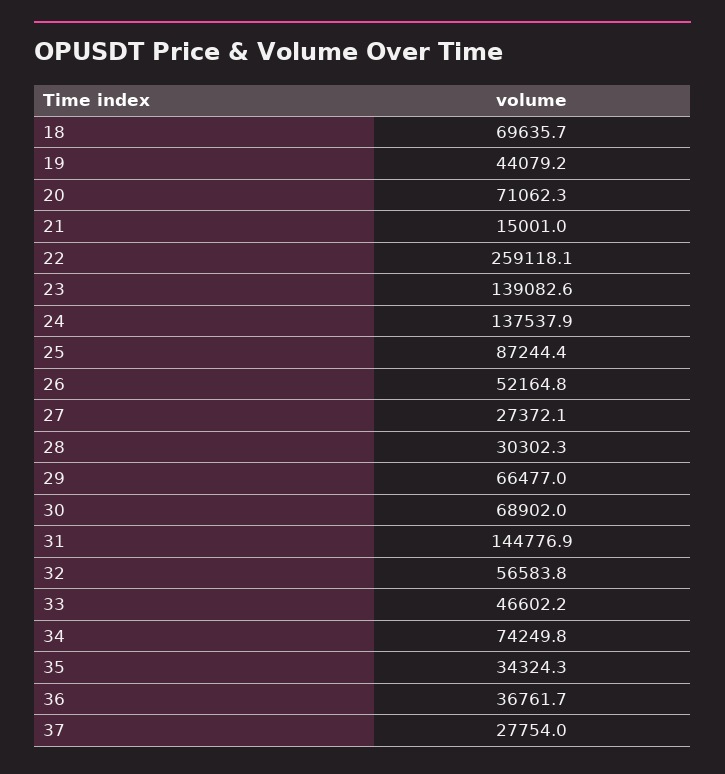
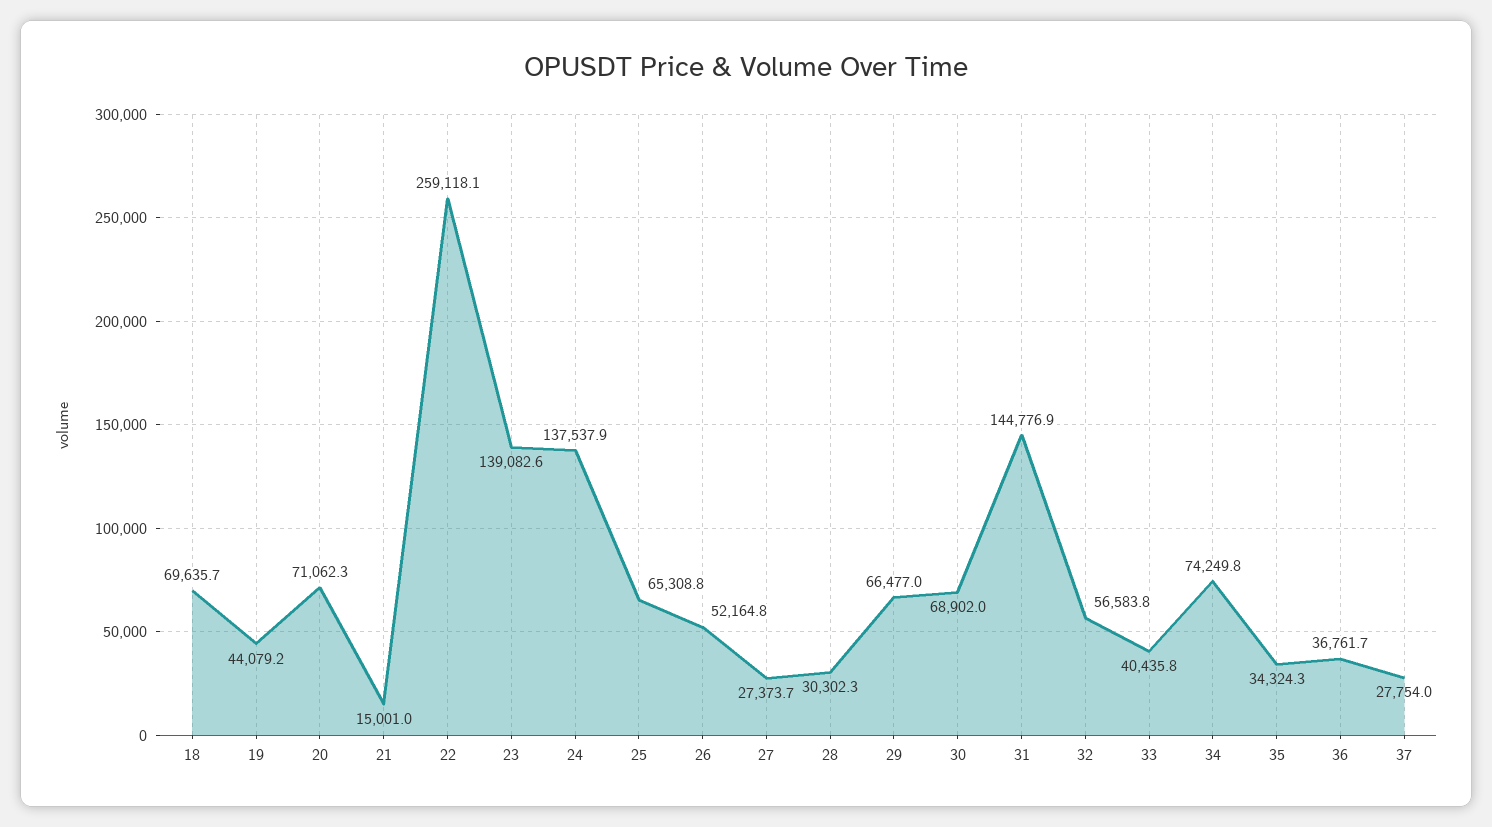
  {
    "18": 69635.7,
    "19": 44079.2,
    "20": 71062.3,
    "21": 15001,
    "22": 259118.1,
    "23": 139082.6,
    "24": 137537.9,
-   "25": 87244.4,
+   "25": 65308.8,
    "26": 52164.8,
-   "27": 27372.1,
+   "27": 27373.7,
    "28": 30302.3,
    "29": 66477,
    "30": 68902,
    "31": 144776.9,
    "32": 56583.8,
-   "33": 46602.2,
+   "33": 40435.8,
    "34": 74249.8,
    "35": 34324.3,
    "36": 36761.7,
    "37": 27754
  }

